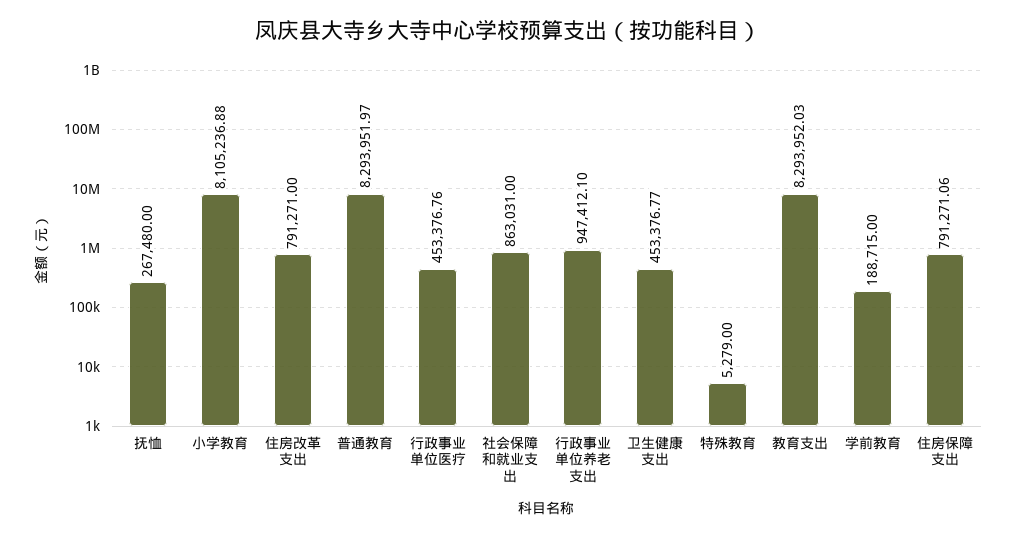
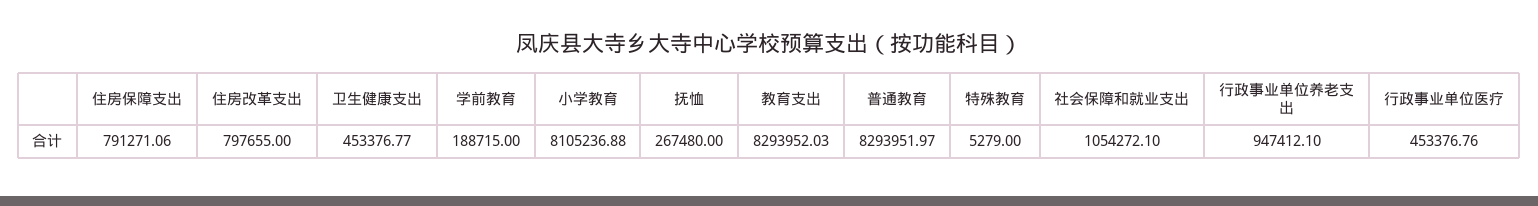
  {
    "抚恤": 267480,
    "小学教育": 8105236.88,
-   "住房改革支出": 791271,
+   "住房改革支出": 797655,
    "普通教育": 8293951.97,
    "行政事业单位医疗": 453376.76,
-   "社会保障和就业支出": 863031,
+   "社会保障和就业支出": 1054272.1,
    "行政事业单位养老支出": 947412.1,
    "卫生健康支出": 453376.77,
    "特殊教育": 5279,
    "教育支出": 8293952.03,
    "学前教育": 188715,
    "住房保障支出": 791271.06
  }

